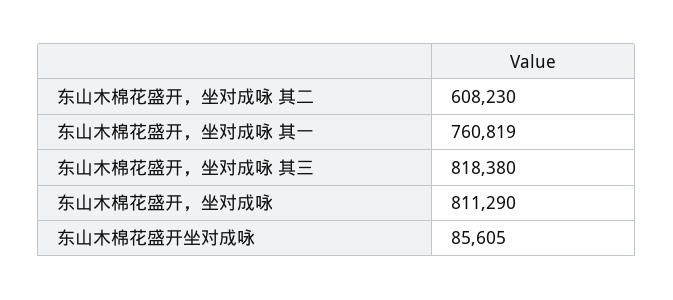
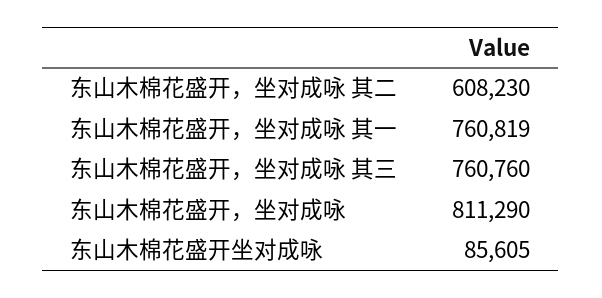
  {
    "东山木棉花盛开，坐对成咏 其二": 608230,
    "东山木棉花盛开，坐对成咏 其一": 760819,
-   "东山木棉花盛开，坐对成咏 其三": 818380,
+   "东山木棉花盛开，坐对成咏 其三": 760760,
    "东山木棉花盛开，坐对成咏": 811290,
    "东山木棉花盛开坐对成咏": 85605
  }

